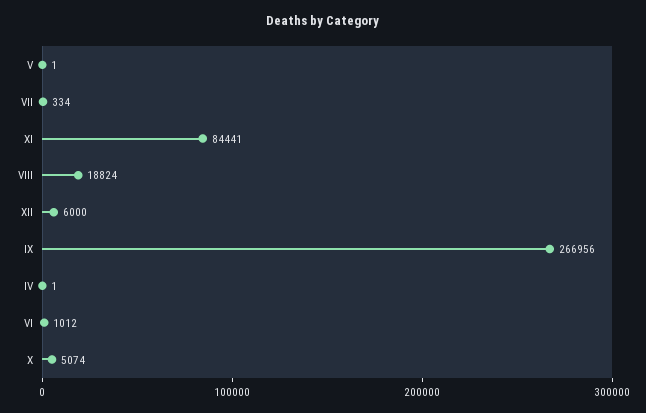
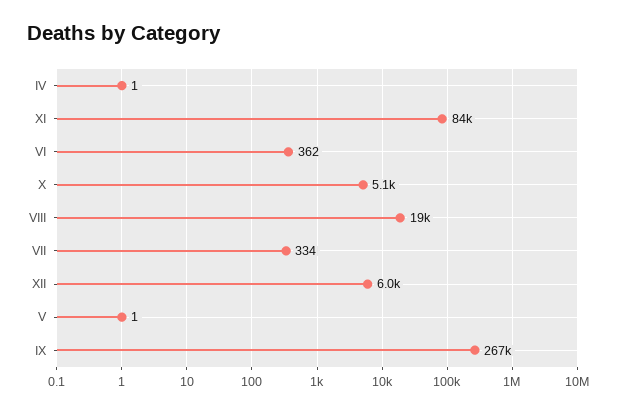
  {
    "V": 1,
    "VII": 334,
    "XI": 84441,
    "VIII": 18824,
    "XII": 6000,
    "IX": 266956,
    "IV": 1,
-   "VI": 1012,
+   "VI": 362,
    "X": 5074
  }

